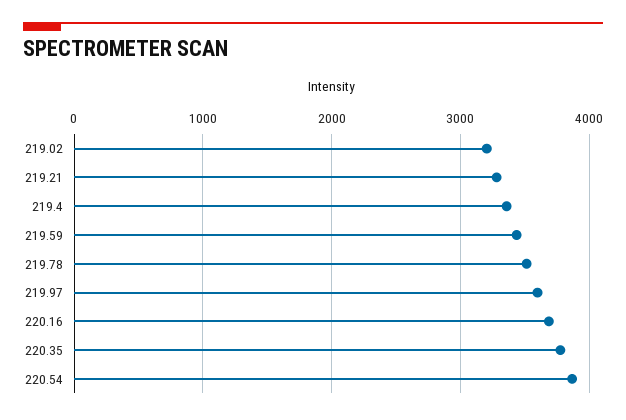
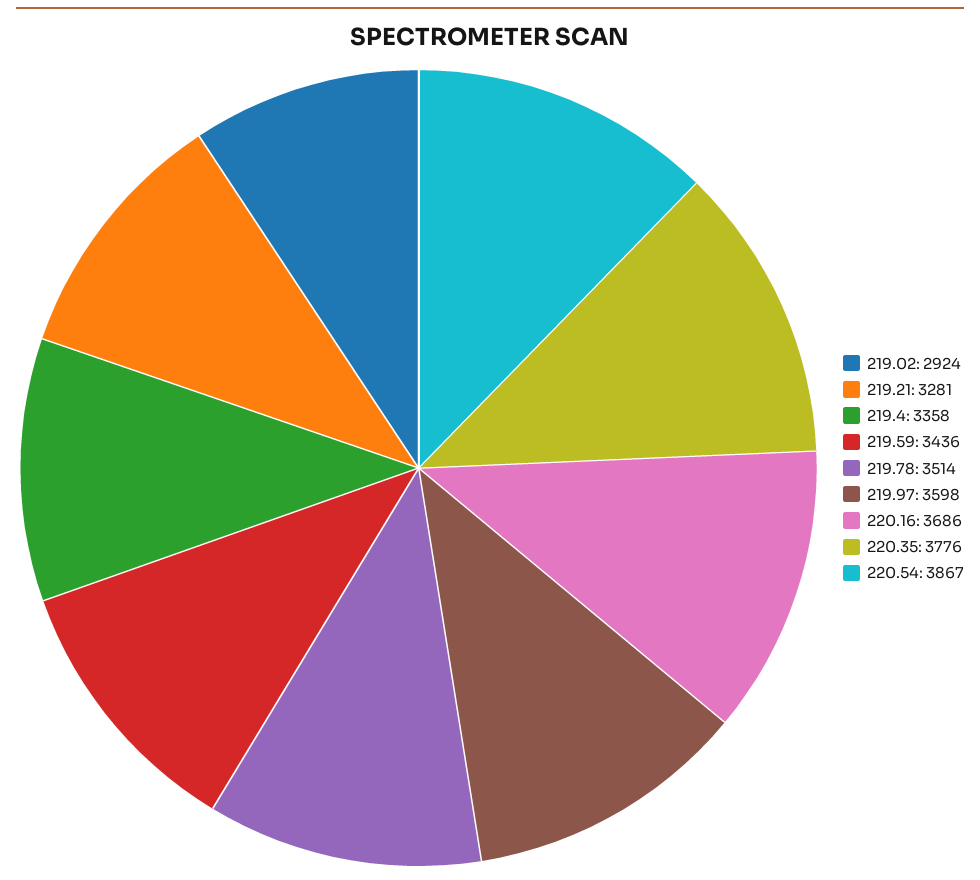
  {
-   "219.02": 3200,
+   "219.02": 2924,
    "219.21": 3281,
    "219.4": 3358,
    "219.59": 3436,
    "219.78": 3514,
    "219.97": 3598,
    "220.16": 3686,
    "220.35": 3776,
    "220.54": 3867
  }

